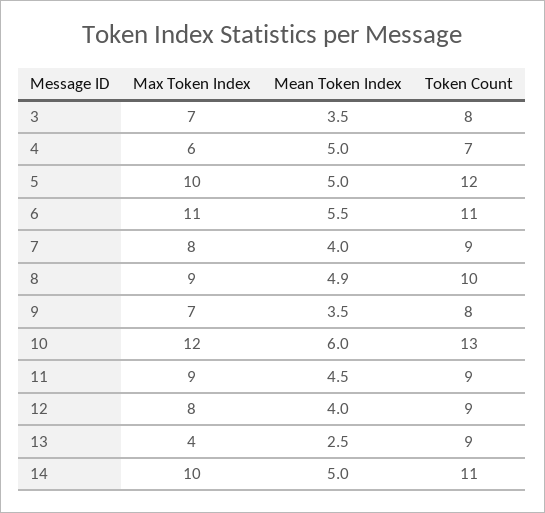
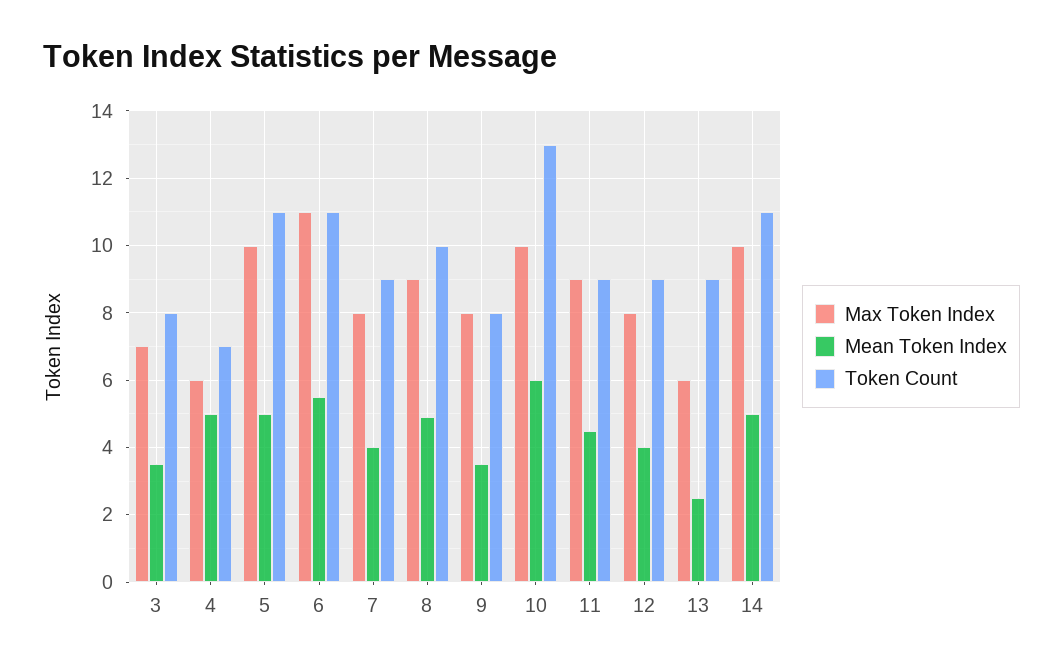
  {
    "Max Token Index": {
      "3": 7,
      "4": 6,
      "5": 10,
      "6": 11,
      "7": 8,
      "8": 9,
-     "9": 7,
+     "9": 8,
-     "10": 12,
+     "10": 10,
      "11": 9,
      "12": 8,
-     "13": 4,
+     "13": 6,
      "14": 10
    },
    "Mean Token Index": {
      "3": 3.5,
      "4": 5,
      "5": 5,
      "6": 5.5,
      "7": 4,
      "8": 4.9,
      "9": 3.5,
      "10": 6,
      "11": 4.5,
      "12": 4,
      "13": 2.5,
      "14": 5
    },
    "Token Count": {
      "3": 8,
      "4": 7,
-     "5": 12,
+     "5": 11,
      "6": 11,
      "7": 9,
      "8": 10,
      "9": 8,
      "10": 13,
      "11": 9,
      "12": 9,
      "13": 9,
      "14": 11
    }
  }

